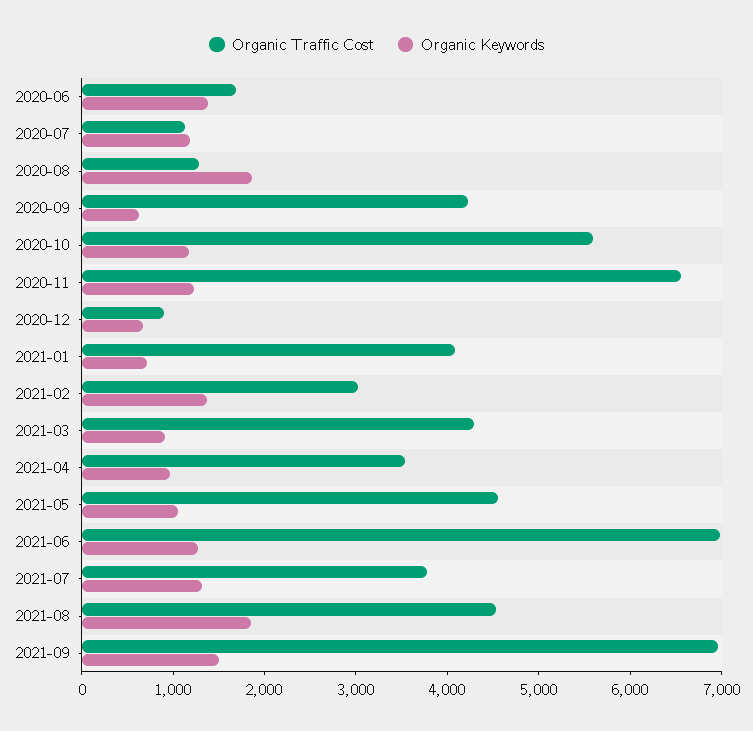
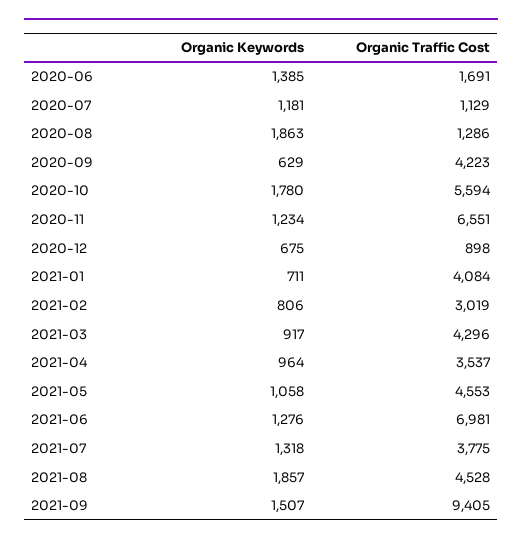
  {
    "Organic Traffic Cost": {
      "2020-06": 1691,
      "2020-07": 1129,
      "2020-08": 1286,
      "2020-09": 4223,
      "2020-10": 5594,
      "2020-11": 6551,
      "2020-12": 898,
      "2021-01": 4084,
      "2021-02": 3019,
      "2021-03": 4296,
      "2021-04": 3537,
      "2021-05": 4553,
      "2021-06": 6981,
      "2021-07": 3775,
      "2021-08": 4528,
-     "2021-09": 7000
+     "2021-09": 9405
    },
    "Organic Keywords": {
      "2020-06": 1385,
      "2020-07": 1181,
      "2020-08": 1863,
      "2020-09": 629,
-     "2020-10": 1200,
+     "2020-10": 1780,
      "2020-11": 1234,
      "2020-12": 675,
      "2021-01": 711,
-     "2021-02": 1400,
+     "2021-02": 806,
      "2021-03": 917,
      "2021-04": 964,
      "2021-05": 1058,
      "2021-06": 1276,
      "2021-07": 1318,
      "2021-08": 1857,
      "2021-09": 1507
    }
  }

